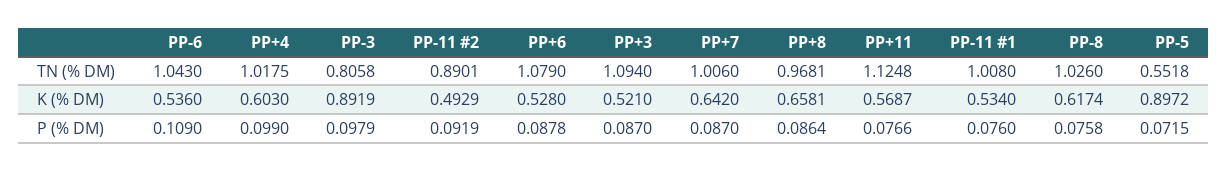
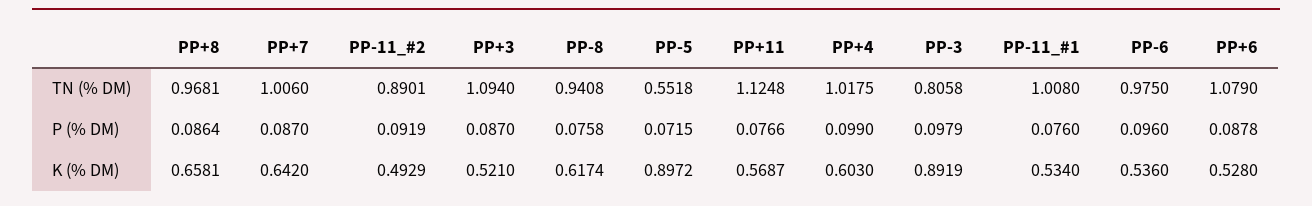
  {
    "PP-6": {
-     "TN (% DM)": 1.043,
+     "TN (% DM)": 0.975,
      "K (% DM)": 0.536,
-     "P (% DM)": 0.109
+     "P (% DM)": 0.096
    },
    "PP+4": {
      "TN (% DM)": 1.0175,
      "K (% DM)": 0.603,
      "P (% DM)": 0.099
    },
    "PP-3": {
      "TN (% DM)": 0.8058,
      "K (% DM)": 0.8919,
      "P (% DM)": 0.0979
    },
    "PP-11 #2": {
      "TN (% DM)": 0.8901,
      "K (% DM)": 0.4929,
      "P (% DM)": 0.0919
    },
    "PP+6": {
      "TN (% DM)": 1.079,
      "K (% DM)": 0.528,
      "P (% DM)": 0.0878
    },
    "PP+3": {
      "TN (% DM)": 1.094,
      "K (% DM)": 0.521,
      "P (% DM)": 0.087
    },
    "PP+7": {
      "TN (% DM)": 1.006,
      "K (% DM)": 0.642,
      "P (% DM)": 0.087
    },
    "PP+8": {
      "TN (% DM)": 0.9681,
      "K (% DM)": 0.6581,
      "P (% DM)": 0.0864
    },
    "PP+11": {
      "TN (% DM)": 1.1248,
      "K (% DM)": 0.5687,
      "P (% DM)": 0.0766
    },
    "PP-11 #1": {
      "TN (% DM)": 1.008,
      "K (% DM)": 0.534,
      "P (% DM)": 0.076
    },
    "PP-8": {
-     "TN (% DM)": 1.026,
+     "TN (% DM)": 0.9408,
      "K (% DM)": 0.6174,
      "P (% DM)": 0.0758
    },
    "PP-5": {
      "TN (% DM)": 0.5518,
      "K (% DM)": 0.8972,
      "P (% DM)": 0.0715
    }
  }

